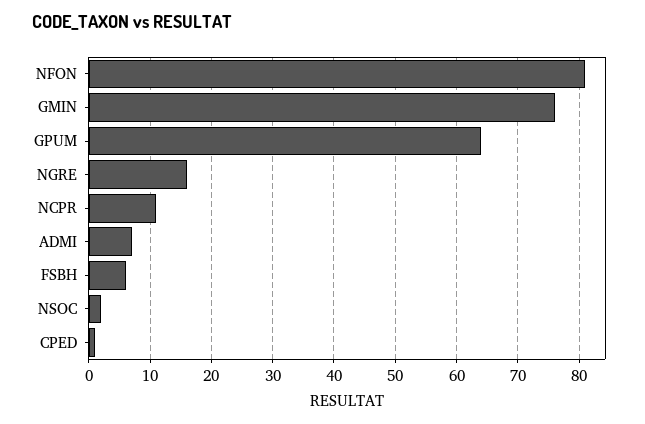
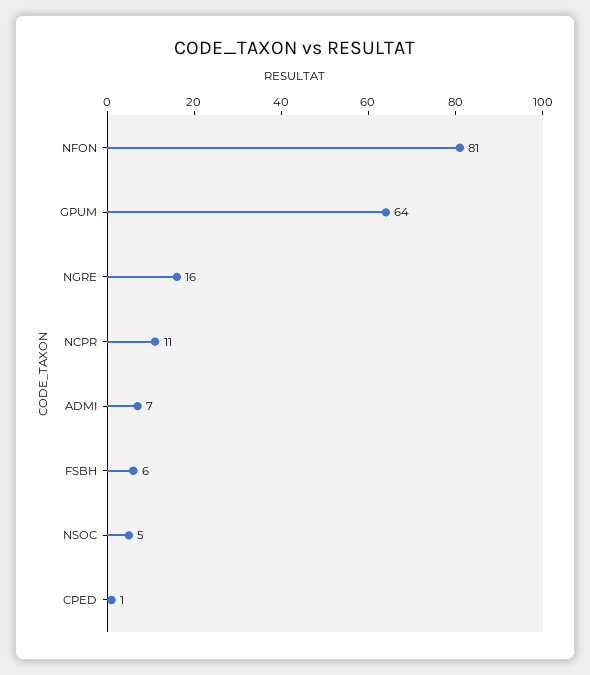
  {
    "NFON": 81,
-   "GMIN": 76,
    "GPUM": 64,
    "NGRE": 16,
    "NCPR": 11,
    "ADMI": 7,
    "FSBH": 6,
-   "NSOC": 2,
+   "NSOC": 5,
    "CPED": 1
  }

